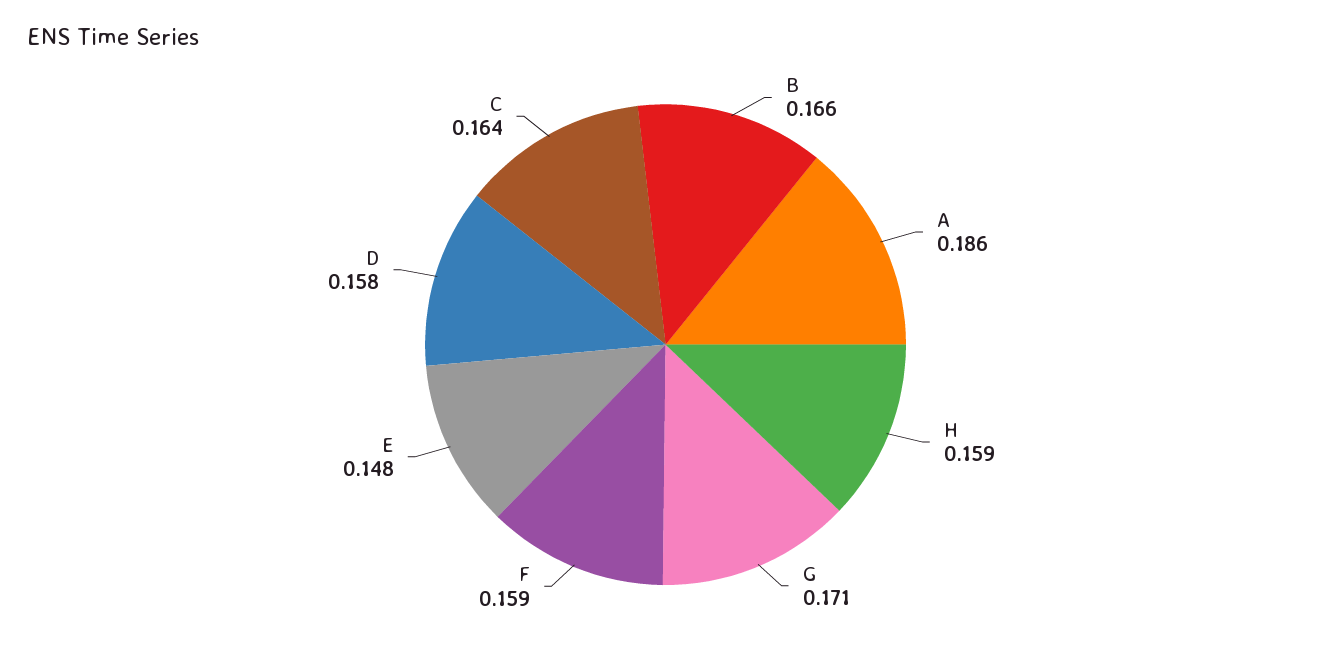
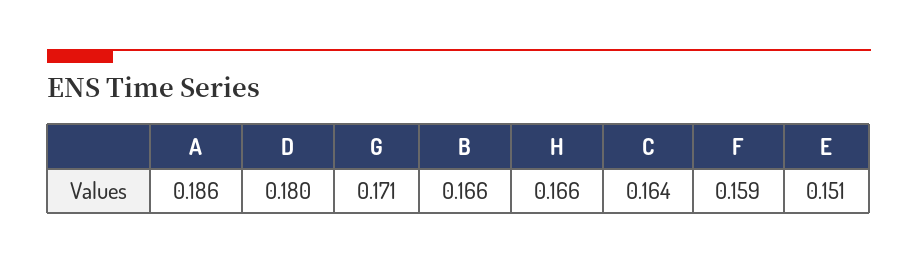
  {
    "B": 0.166,
    "A": 0.186,
-   "H": 0.159,
+   "H": 0.166,
    "G": 0.171,
    "F": 0.159,
-   "E": 0.148,
+   "E": 0.151,
-   "D": 0.158,
+   "D": 0.18,
    "C": 0.164
  }

